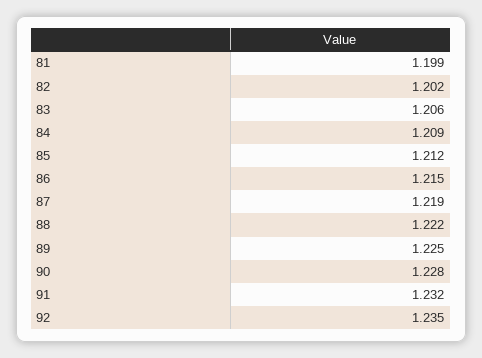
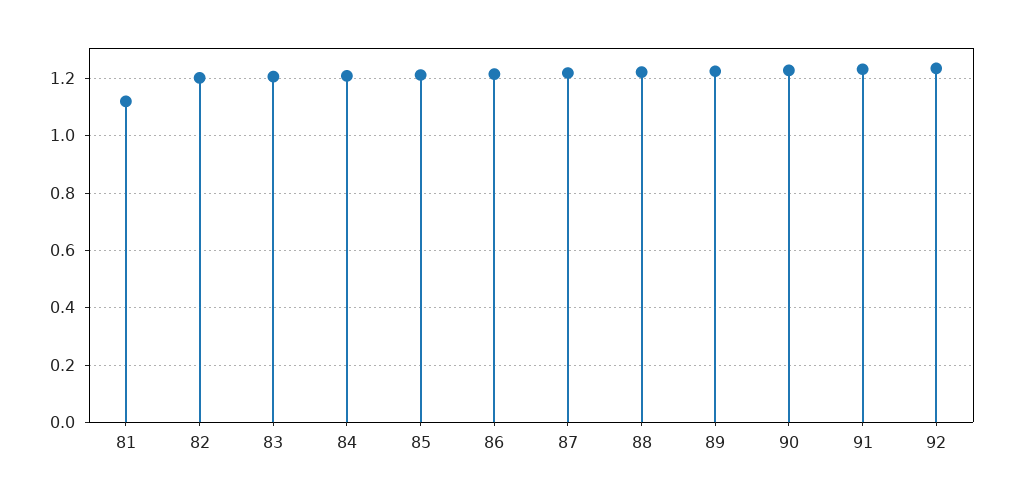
  {
-   "81": 1.199,
+   "81": 1.125,
    "82": 1.202,
    "83": 1.206,
    "84": 1.209,
    "85": 1.212,
    "86": 1.215,
    "87": 1.219,
    "88": 1.222,
    "89": 1.225,
    "90": 1.228,
    "91": 1.232,
    "92": 1.235
  }

